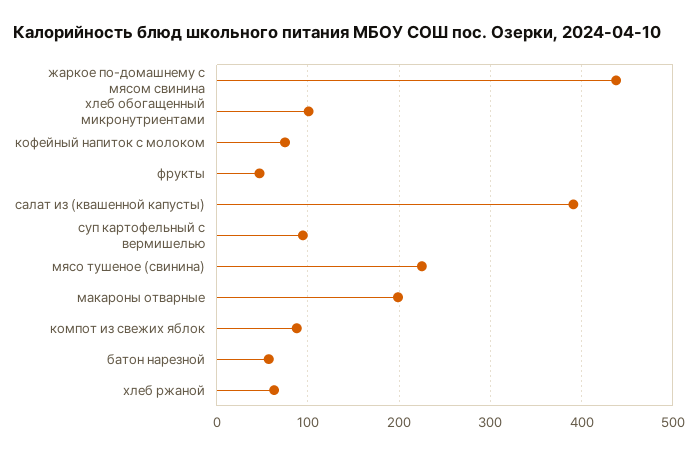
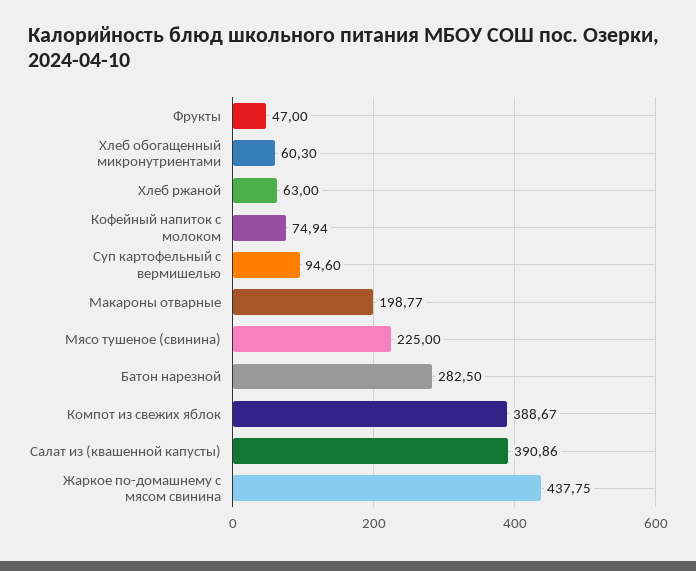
  {
    "жаркое по-домашнему с мясом свинина": 437.75,
-   "хлеб обогащенный микронутриентами": 100,
+   "хлеб обогащенный микронутриентами": 60.3,
    "кофейный напиток с молоком": 74.94,
    "фрукты": 47,
    "салат из (квашенной капусты)": 390.86,
    "суп картофельный с вермишелью": 94.6,
    "мясо тушеное (свинина)": 225,
    "макароны отварные": 198.77,
-   "компот из свежих яблок": 90,
+   "компот из свежих яблок": 388.67,
-   "батон нарезной": 60,
+   "батон нарезной": 282.5,
    "хлеб ржаной": 63
  }

